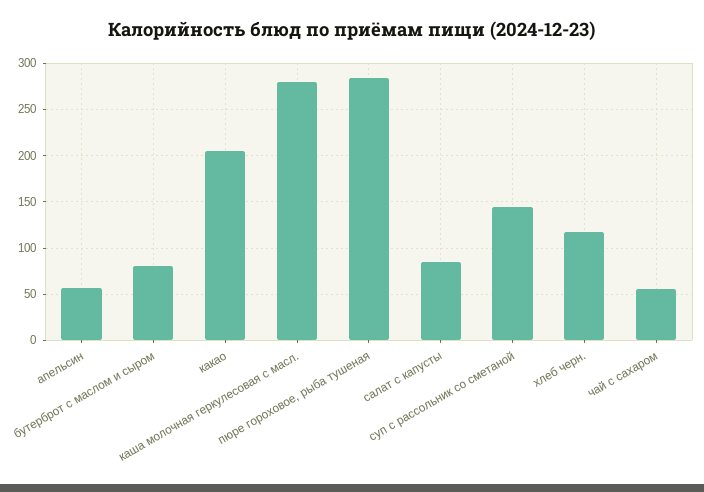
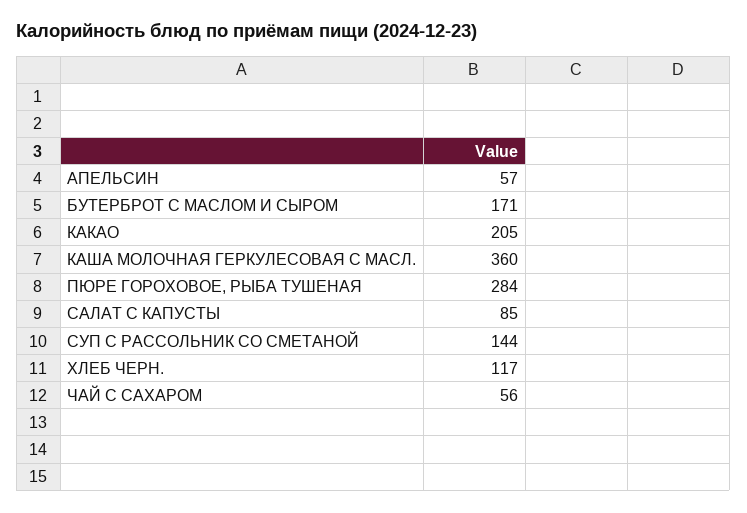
  {
    "апельсин": 57,
-   "бутерброт с маслом и сыром": 80,
+   "бутерброт с маслом и сыром": 171,
    "какао": 205,
-   "каша молочная геркулесовая с масл.": 280,
+   "каша молочная геркулесовая с масл.": 360,
    "пюре гороховое, рыба тушеная": 284,
    "салат с капусты": 85,
    "суп с рассольник со сметаной": 144,
    "хлеб черн.": 117,
    "чай с сахаром": 56
  }

